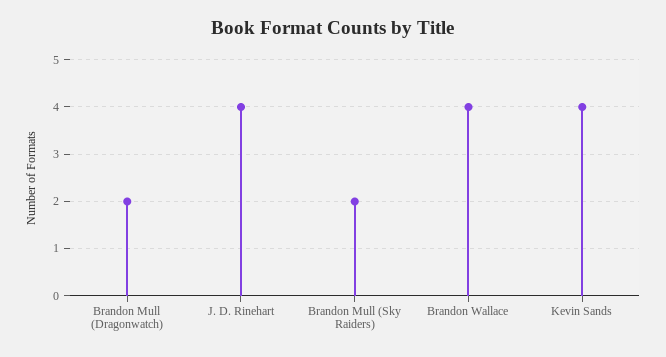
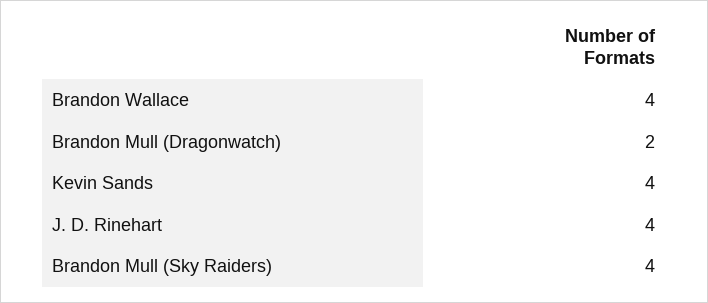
  {
    "Brandon Mull (Dragonwatch)": 2,
    "J. D. Rinehart": 4,
-   "Brandon Mull (Sky Raiders)": 2,
+   "Brandon Mull (Sky Raiders)": 4,
    "Brandon Wallace": 4,
    "Kevin Sands": 4
  }

